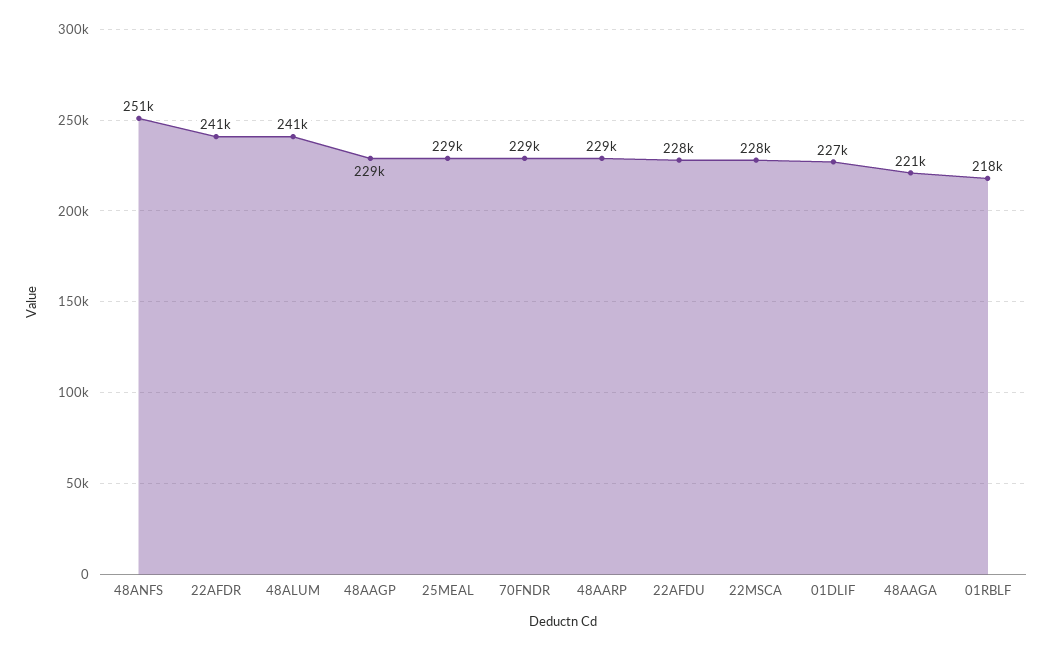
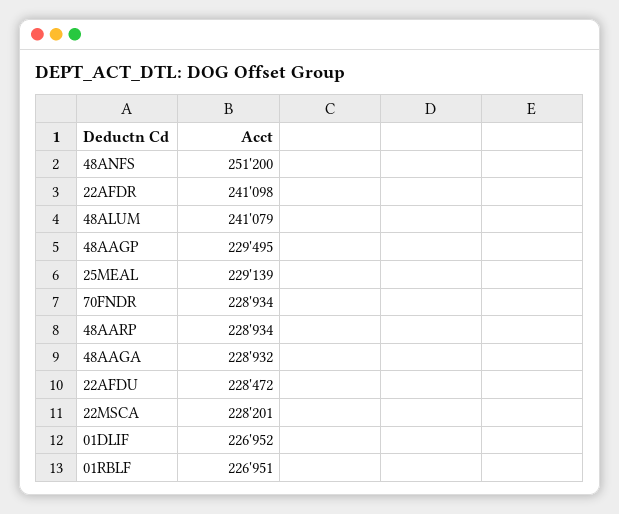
  {
    "48ANFS": 251200,
    "22AFDR": 241098,
    "48ALUM": 241079,
    "48AAGP": 229495,
    "25MEAL": 229139,
    "70FNDR": 228934,
    "48AARP": 228934,
    "22AFDU": 228472,
    "22MSCA": 228201,
    "01DLIF": 226952,
-   "48AAGA": 221000,
+   "48AAGA": 228932,
-   "01RBLF": 218000
+   "01RBLF": 226951
  }

